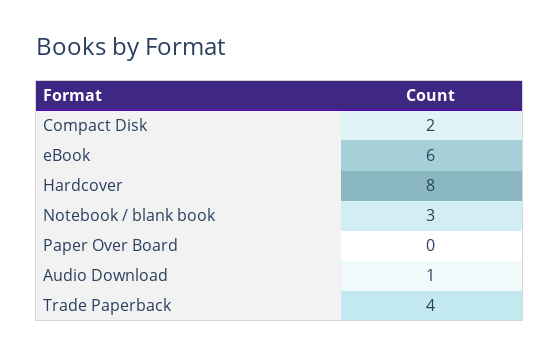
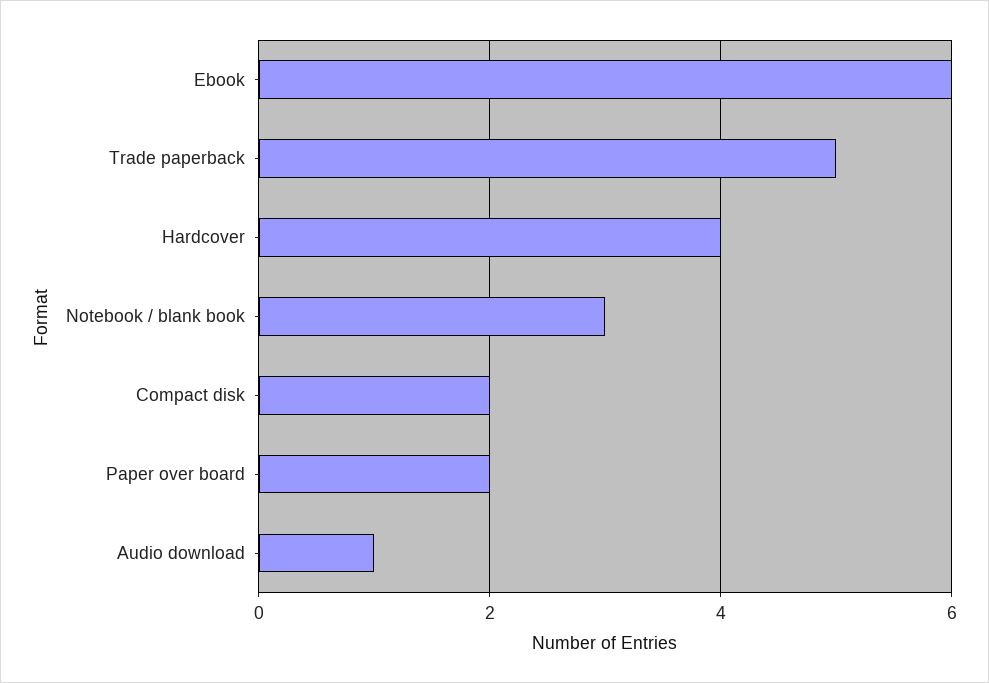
  {
    "Compact Disk": 2,
    "eBook": 6,
-   "Hardcover": 8,
+   "Hardcover": 4,
    "Notebook / blank book": 3,
-   "Paper Over Board": 0,
+   "Paper Over Board": 2,
    "Audio Download": 1,
-   "Trade Paperback": 4
+   "Trade Paperback": 5
  }

